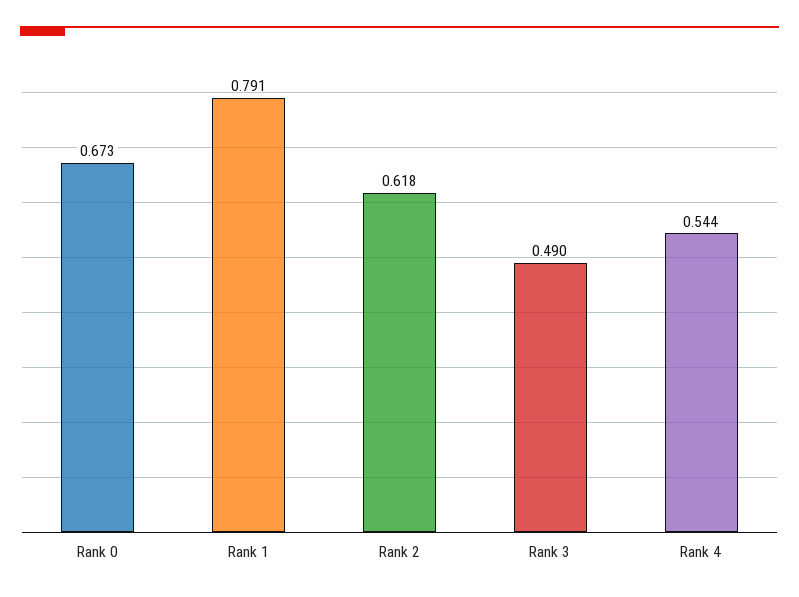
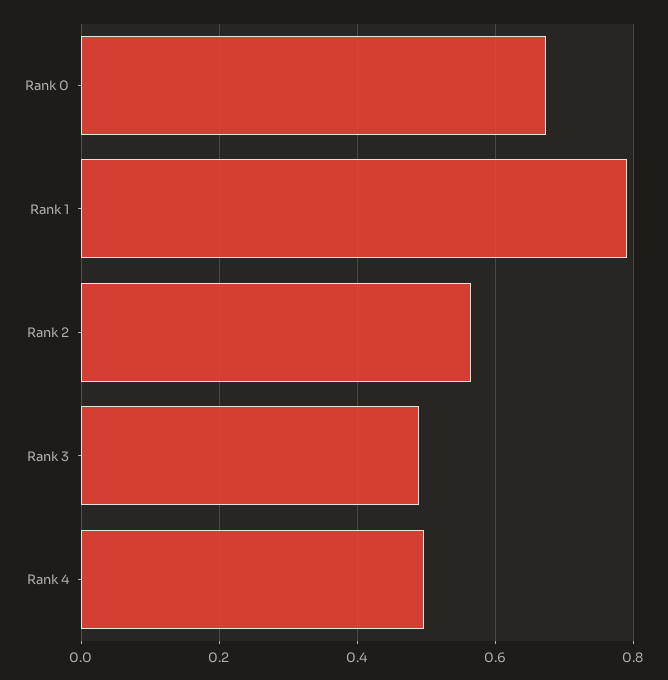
  {
    "Rank 0": 0.673,
    "Rank 1": 0.791,
-   "Rank 2": 0.618,
+   "Rank 2": 0.56,
    "Rank 3": 0.49,
-   "Rank 4": 0.544
+   "Rank 4": 0.5
  }

